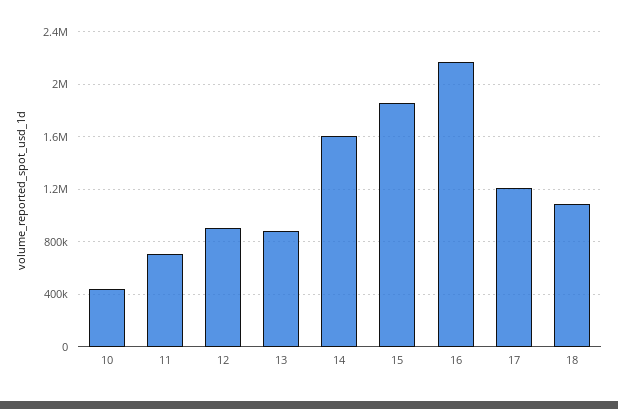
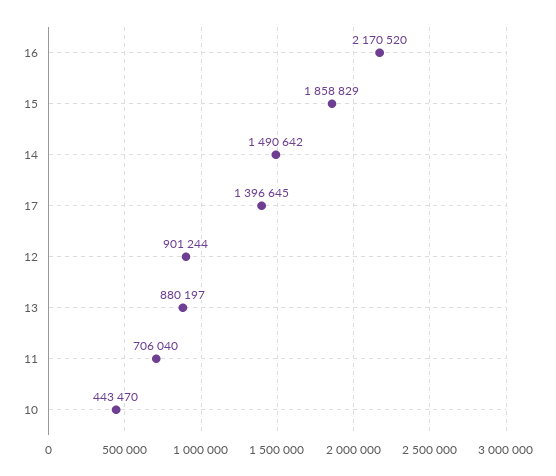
  {
    "10": 443470,
    "11": 706040,
    "12": 901244,
    "13": 880197,
-   "14": 1600000,
+   "14": 1490642,
    "15": 1858829,
    "16": 2170520,
-   "17": 1200000,
+   "17": 1396645
-   "18": 1100000
  }

